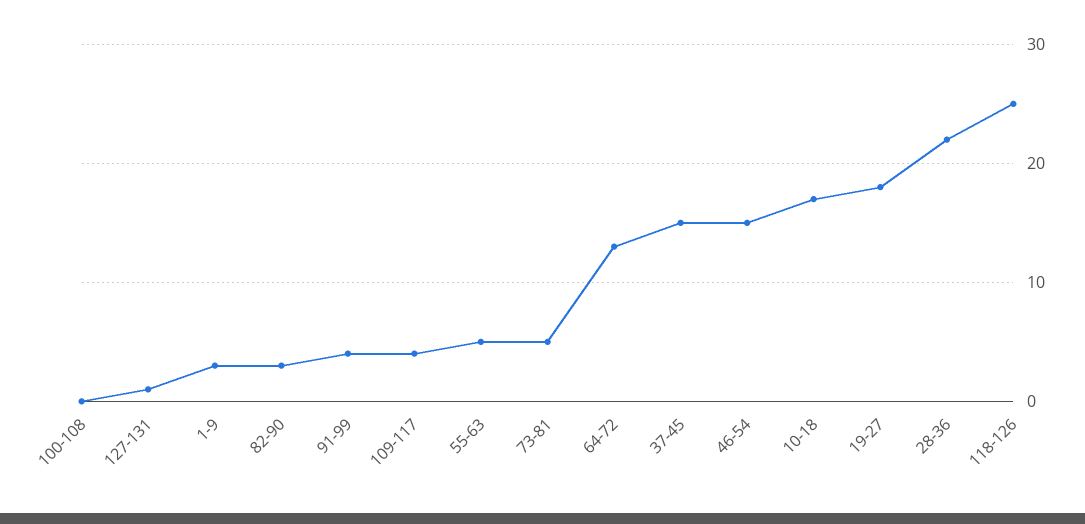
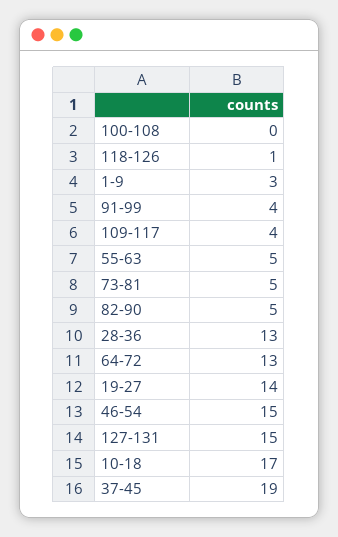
  {
    "100-108": 0,
-   "127-131": 1,
+   "127-131": 15,
    "1-9": 3,
-   "82-90": 3,
+   "82-90": 5,
    "91-99": 4,
    "109-117": 4,
    "55-63": 5,
    "73-81": 5,
    "64-72": 13,
-   "37-45": 15,
+   "37-45": 19,
    "46-54": 15,
    "10-18": 17,
-   "19-27": 18,
+   "19-27": 14,
-   "28-36": 22,
+   "28-36": 13,
-   "118-126": 25
+   "118-126": 1
  }

